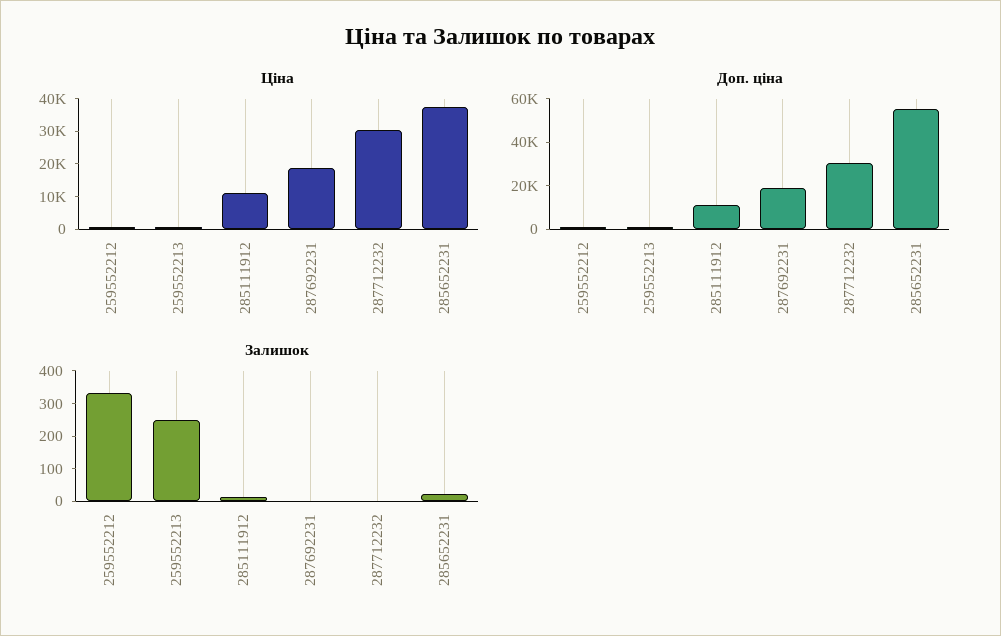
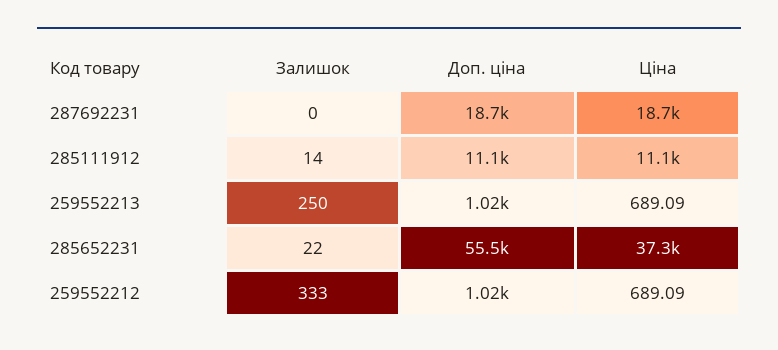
  {
    "Ціна": {
      "259552212": 689.09,
      "259552213": 689.09,
      "285111912": 11100,
      "287692231": 18700,
-     "287712232": 30000,
      "285652231": 37300
    },
    "Доп. ціна": {
      "259552212": 1020,
      "259552213": 1020,
      "285111912": 11100,
      "287692231": 18700,
-     "287712232": 30000,
      "285652231": 55500
    },
    "Залишок": {
      "259552212": 333,
      "259552213": 250,
      "285111912": 14,
      "287692231": 0,
-     "287712232": 0,
      "285652231": 22
    }
  }

